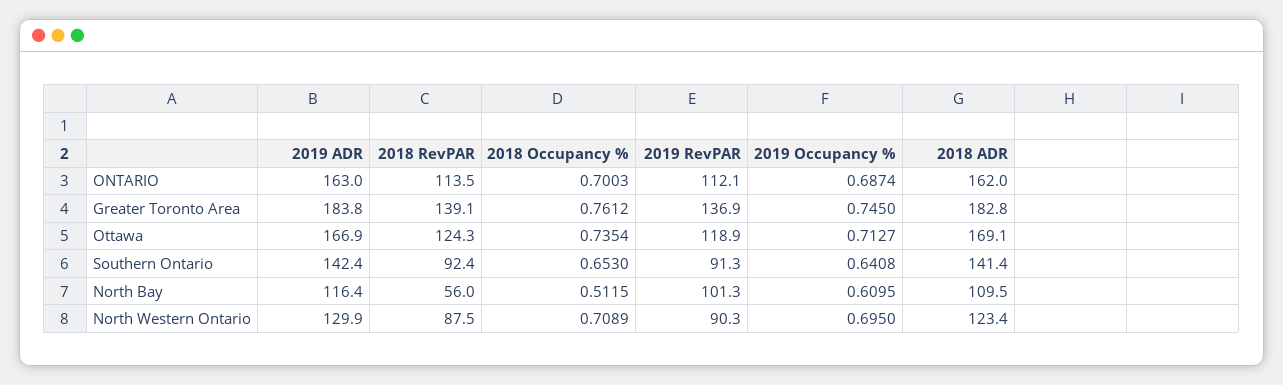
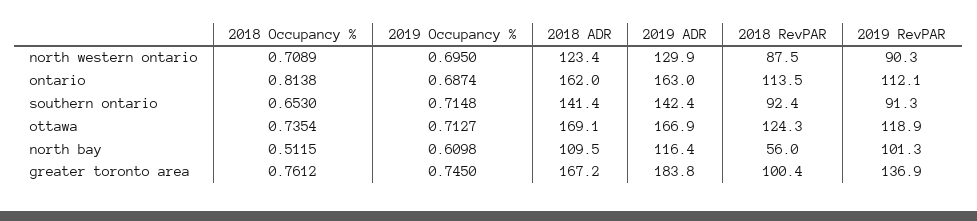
  {
    "2019 ADR": {
      "ONTARIO": 163,
      "Greater Toronto Area": 183.8,
      "Ottawa": 166.9,
      "Southern Ontario": 142.4,
      "North Bay": 116.4,
      "North Western Ontario": 129.9
    },
    "2018 RevPAR": {
      "ONTARIO": 113.5,
-     "Greater Toronto Area": 139.1,
+     "Greater Toronto Area": 100.4,
      "Ottawa": 124.3,
      "Southern Ontario": 92.4,
      "North Bay": 56,
      "North Western Ontario": 87.5
    },
    "2018 Occupancy %": {
-     "ONTARIO": 0.7003,
+     "ONTARIO": 0.8138,
      "Greater Toronto Area": 0.7612,
      "Ottawa": 0.7354,
      "Southern Ontario": 0.653,
      "North Bay": 0.5115,
      "North Western Ontario": 0.7089
    },
    "2019 RevPAR": {
      "ONTARIO": 112.1,
      "Greater Toronto Area": 136.9,
      "Ottawa": 118.9,
      "Southern Ontario": 91.3,
      "North Bay": 101.3,
      "North Western Ontario": 90.3
    },
    "2019 Occupancy %": {
      "ONTARIO": 0.6874,
      "Greater Toronto Area": 0.745,
      "Ottawa": 0.7127,
-     "Southern Ontario": 0.6408,
+     "Southern Ontario": 0.7148,
-     "North Bay": 0.6095,
+     "North Bay": 0.6098,
      "North Western Ontario": 0.695
    },
    "2018 ADR": {
      "ONTARIO": 162,
-     "Greater Toronto Area": 182.8,
+     "Greater Toronto Area": 167.2,
      "Ottawa": 169.1,
      "Southern Ontario": 141.4,
      "North Bay": 109.5,
      "North Western Ontario": 123.4
    }
  }

